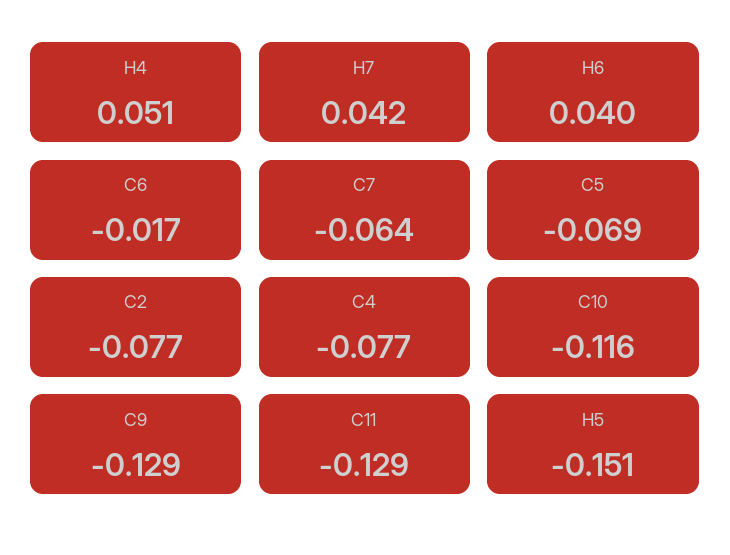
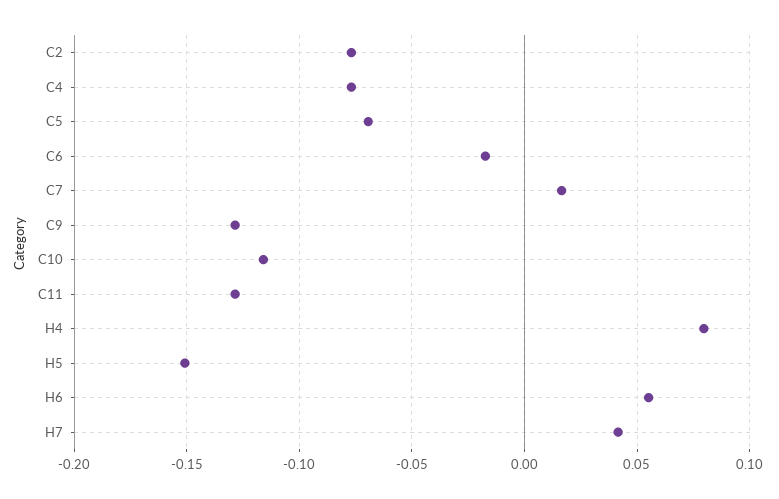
  {
-   "H4": 0.051,
+   "H4": 0.08,
    "H7": 0.042,
-   "H6": 0.04,
+   "H6": 0.055,
    "C6": -0.017,
-   "C7": -0.064,
+   "C7": 0.015,
    "C5": -0.069,
    "C2": -0.077,
    "C4": -0.077,
    "C10": -0.116,
    "C9": -0.129,
    "C11": -0.129,
    "H5": -0.151
  }

